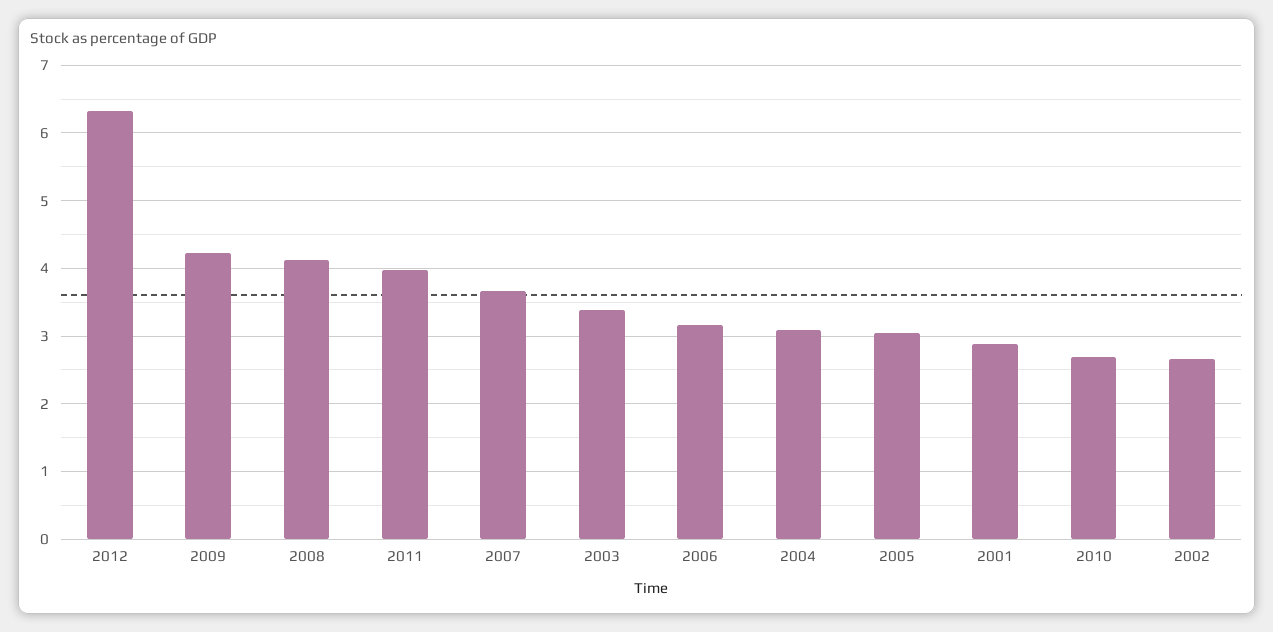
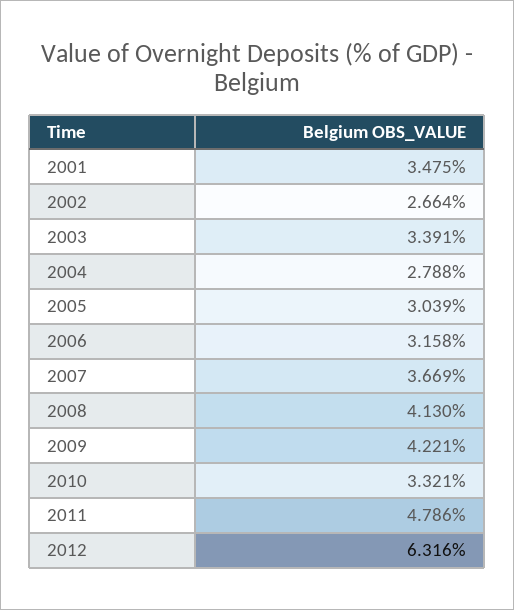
  {
    "2012": 6.316,
    "2009": 4.221,
    "2008": 4.13,
-   "2011": 4,
+   "2011": 4.786,
    "2007": 3.669,
    "2003": 3.391,
    "2006": 3.158,
-   "2004": 3.1,
+   "2004": 2.788,
    "2005": 3.039,
-   "2001": 2.9,
+   "2001": 3.475,
-   "2010": 2.7,
+   "2010": 3.321,
    "2002": 2.664
  }

